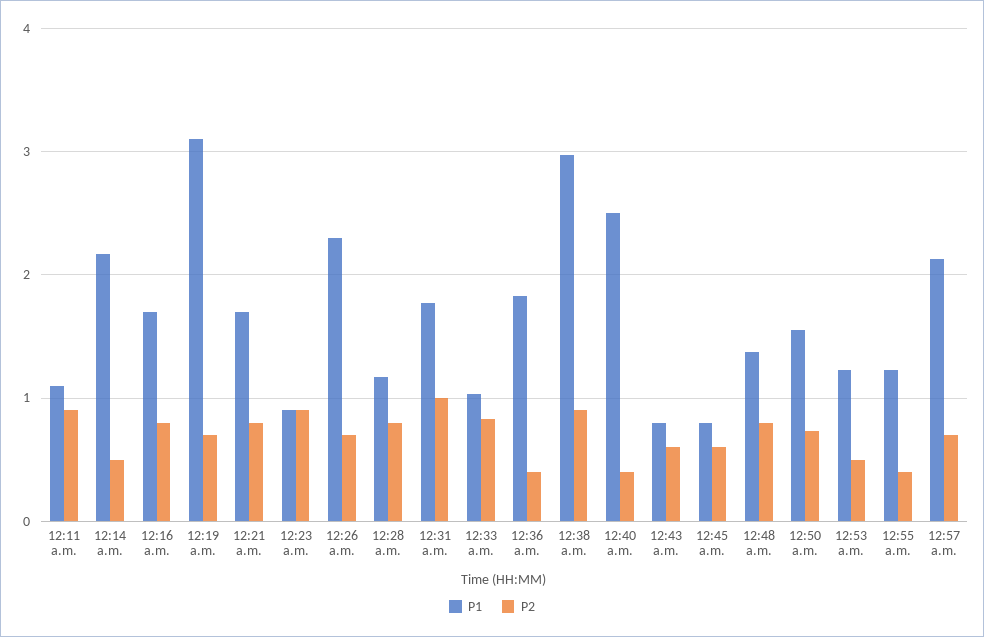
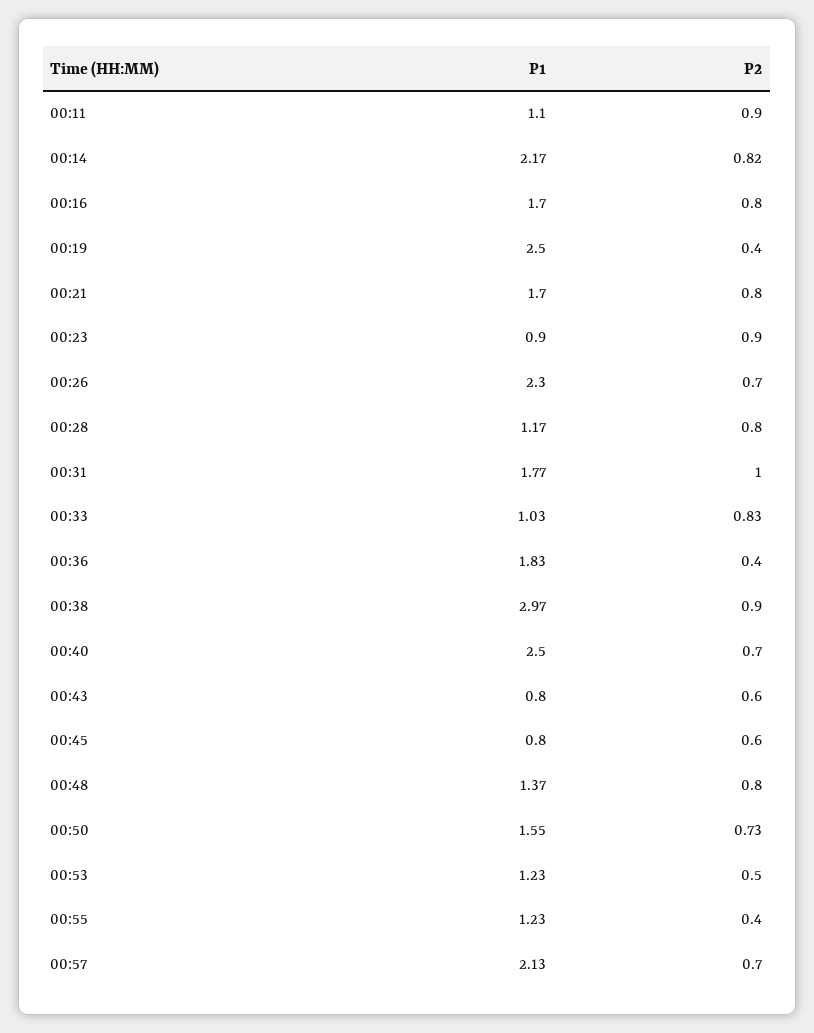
  {
    "P1": {
      "12:11 a.m.": 1.1,
      "12:14 a.m.": 2.17,
      "12:16 a.m.": 1.7,
-     "12:19 a.m.": 3.1,
+     "12:19 a.m.": 2.5,
      "12:21 a.m.": 1.7,
      "12:23 a.m.": 0.9,
      "12:26 a.m.": 2.3,
      "12:28 a.m.": 1.17,
      "12:31 a.m.": 1.77,
      "12:33 a.m.": 1.03,
      "12:36 a.m.": 1.83,
      "12:38 a.m.": 2.97,
      "12:40 a.m.": 2.5,
      "12:43 a.m.": 0.8,
      "12:45 a.m.": 0.8,
      "12:48 a.m.": 1.37,
      "12:50 a.m.": 1.55,
      "12:53 a.m.": 1.23,
      "12:55 a.m.": 1.23,
      "12:57 a.m.": 2.13
    },
    "P2": {
      "12:11 a.m.": 0.9,
-     "12:14 a.m.": 0.5,
+     "12:14 a.m.": 0.82,
      "12:16 a.m.": 0.8,
-     "12:19 a.m.": 0.7,
+     "12:19 a.m.": 0.4,
      "12:21 a.m.": 0.8,
      "12:23 a.m.": 0.9,
      "12:26 a.m.": 0.7,
      "12:28 a.m.": 0.8,
      "12:31 a.m.": 1,
      "12:33 a.m.": 0.83,
      "12:36 a.m.": 0.4,
      "12:38 a.m.": 0.9,
-     "12:40 a.m.": 0.4,
+     "12:40 a.m.": 0.7,
      "12:43 a.m.": 0.6,
      "12:45 a.m.": 0.6,
      "12:48 a.m.": 0.8,
      "12:50 a.m.": 0.73,
      "12:53 a.m.": 0.5,
      "12:55 a.m.": 0.4,
      "12:57 a.m.": 0.7
    }
  }

